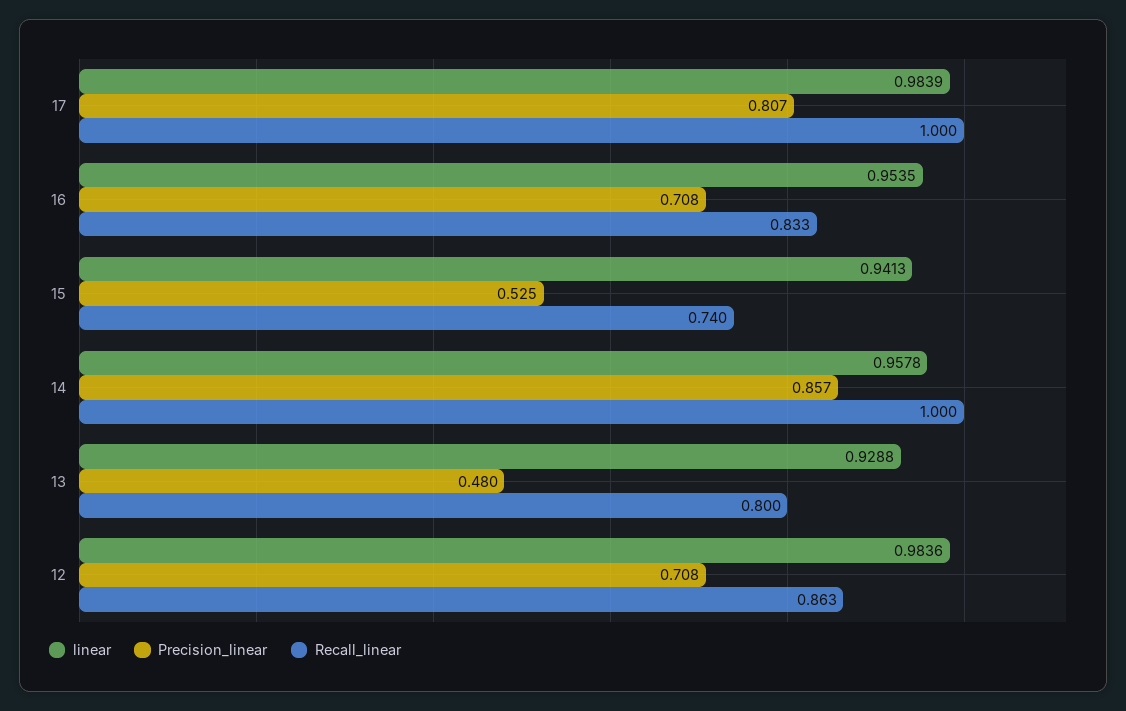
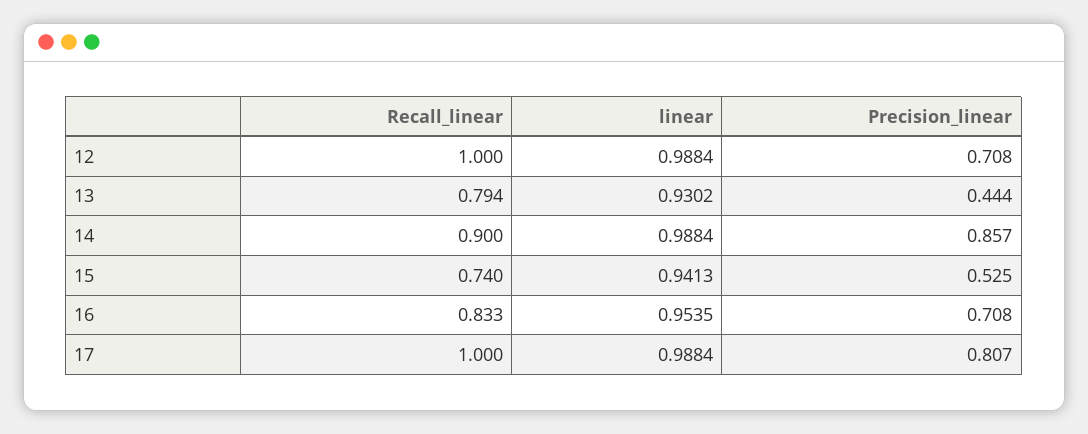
  {
    "linear": {
-     "17": 0.9839,
+     "17": 0.9884,
      "16": 0.9535,
      "15": 0.9413,
-     "14": 0.9578,
+     "14": 0.9884,
-     "13": 0.9288,
+     "13": 0.9302,
-     "12": 0.9836
+     "12": 0.9884
    },
    "Precision_linear": {
      "17": 0.807,
      "16": 0.708,
      "15": 0.525,
      "14": 0.857,
-     "13": 0.48,
+     "13": 0.444,
      "12": 0.708
    },
    "Recall_linear": {
      "17": 1,
      "16": 0.833,
      "15": 0.74,
-     "14": 1,
+     "14": 0.9,
-     "13": 0.8,
+     "13": 0.794,
-     "12": 0.863
+     "12": 1
    }
  }

